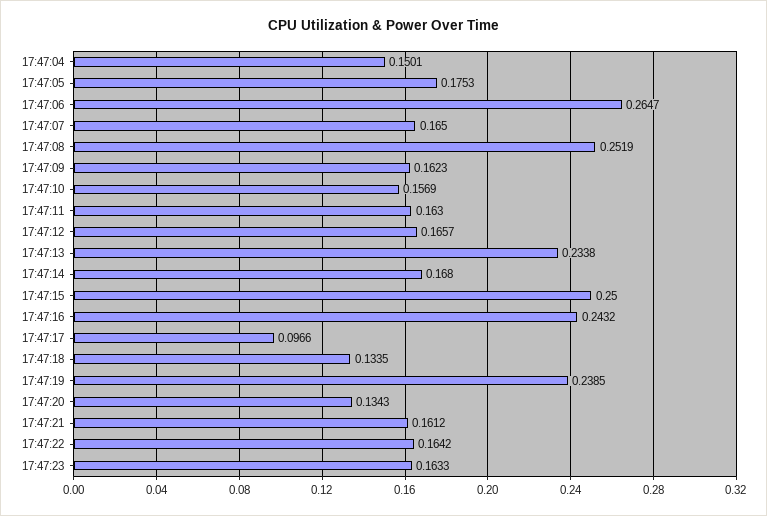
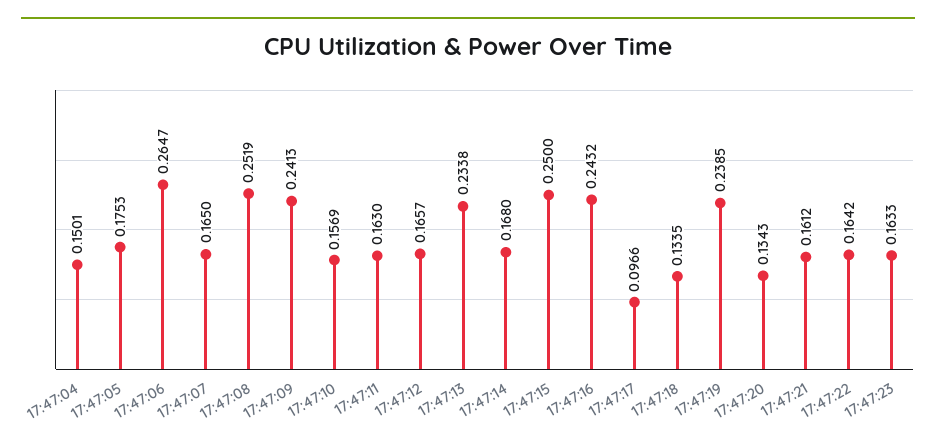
  {
    "17:47:04": 0.1501,
    "17:47:05": 0.1753,
    "17:47:06": 0.2647,
    "17:47:07": 0.165,
    "17:47:08": 0.2519,
-   "17:47:09": 0.1623,
+   "17:47:09": 0.2413,
    "17:47:10": 0.1569,
    "17:47:11": 0.163,
    "17:47:12": 0.1657,
    "17:47:13": 0.2338,
    "17:47:14": 0.168,
    "17:47:15": 0.25,
    "17:47:16": 0.2432,
    "17:47:17": 0.0966,
    "17:47:18": 0.1335,
    "17:47:19": 0.2385,
    "17:47:20": 0.1343,
    "17:47:21": 0.1612,
    "17:47:22": 0.1642,
    "17:47:23": 0.1633
  }

